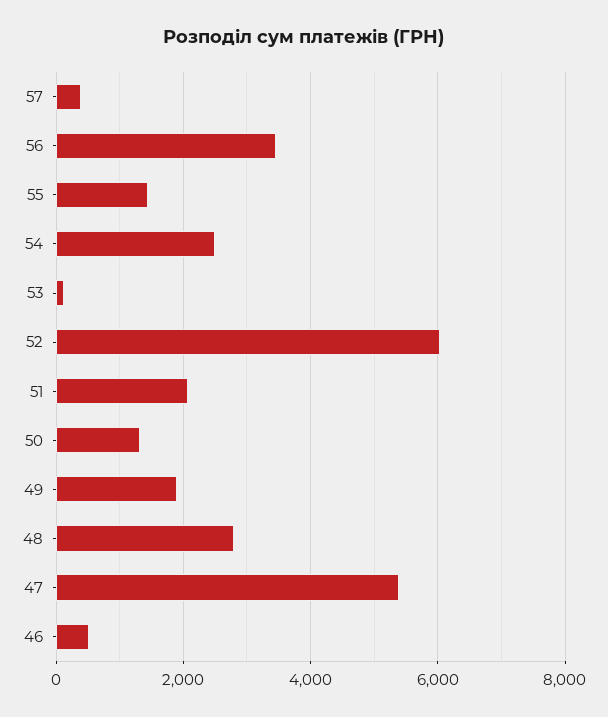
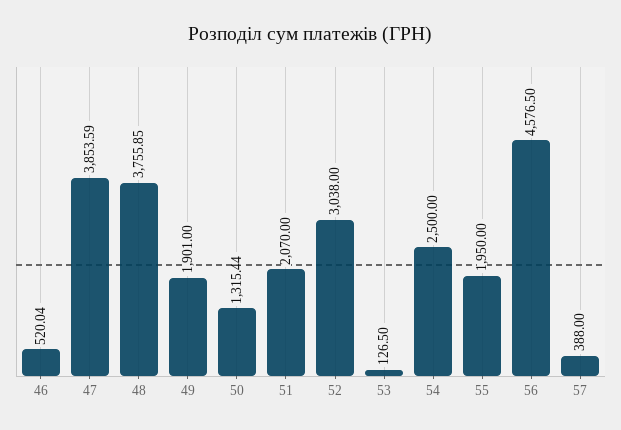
  {
    "57": 388,
-   "56": 3400,
+   "56": 4576.5,
-   "55": 1400,
+   "55": 1950,
    "54": 2500,
    "53": 126.5,
-   "52": 6000,
+   "52": 3038,
    "51": 2070,
    "50": 1315.44,
    "49": 1901,
-   "48": 2800,
+   "48": 3755.85,
-   "47": 5400,
+   "47": 3853.59,
    "46": 520.04
  }

